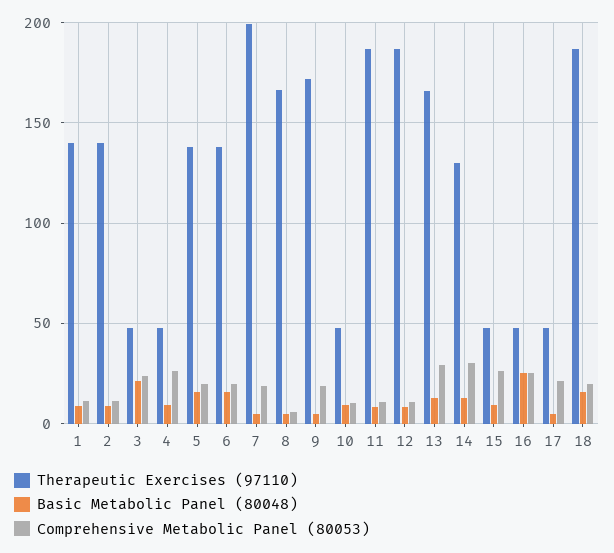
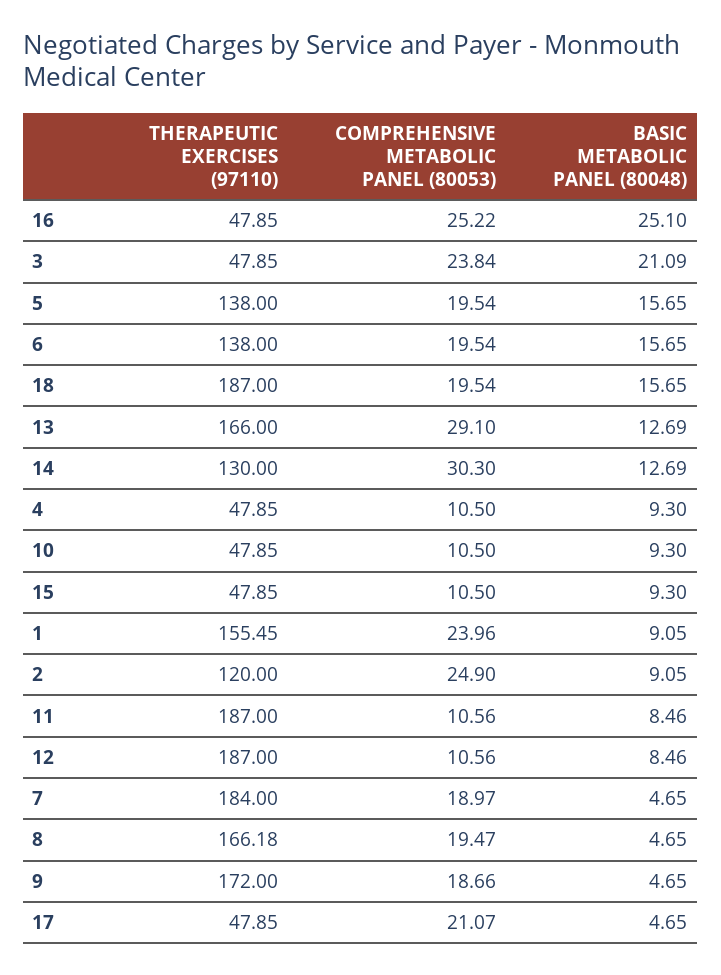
  {
    "Therapeutic Exercises (97110)": {
-     "1": 140,
+     "1": 155.45,
-     "2": 140,
+     "2": 120,
      "3": 47.85,
      "4": 47.85,
      "5": 138,
      "6": 138,
-     "7": 200,
+     "7": 184,
      "8": 166.18,
      "9": 172,
      "10": 47.85,
      "11": 187,
      "12": 187,
      "13": 166,
      "14": 130,
      "15": 47.85,
      "16": 47.85,
      "17": 47.85,
      "18": 187
    },
    "Basic Metabolic Panel (80048)": {
      "1": 9.05,
      "2": 9.05,
      "3": 21.09,
      "4": 9.3,
      "5": 15.65,
      "6": 15.65,
      "7": 4.65,
      "8": 4.65,
      "9": 4.65,
      "10": 9.3,
      "11": 8.46,
      "12": 8.46,
      "13": 12.69,
      "14": 12.69,
      "15": 9.3,
      "16": 25.1,
      "17": 4.65,
      "18": 15.65
    },
    "Comprehensive Metabolic Panel (80053)": {
-     "1": 10,
+     "1": 23.96,
-     "2": 10,
+     "2": 24.9,
      "3": 23.84,
-     "4": 25,
+     "4": 10.5,
      "5": 19.54,
      "6": 19.54,
      "7": 18.97,
-     "8": 5,
+     "8": 19.47,
      "9": 18.66,
      "10": 10.5,
      "11": 10.56,
      "12": 10.56,
      "13": 29.1,
      "14": 30.3,
-     "15": 25,
+     "15": 10.5,
      "16": 25.22,
      "17": 21.07,
      "18": 19.54
    }
  }

